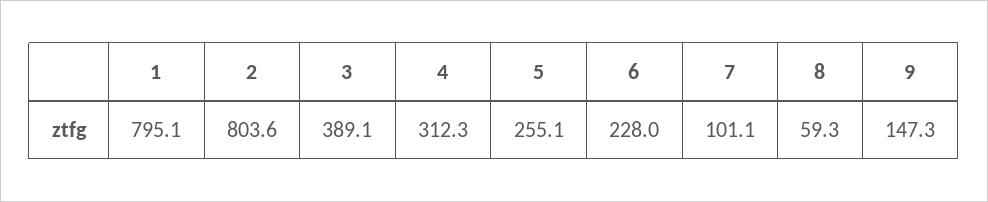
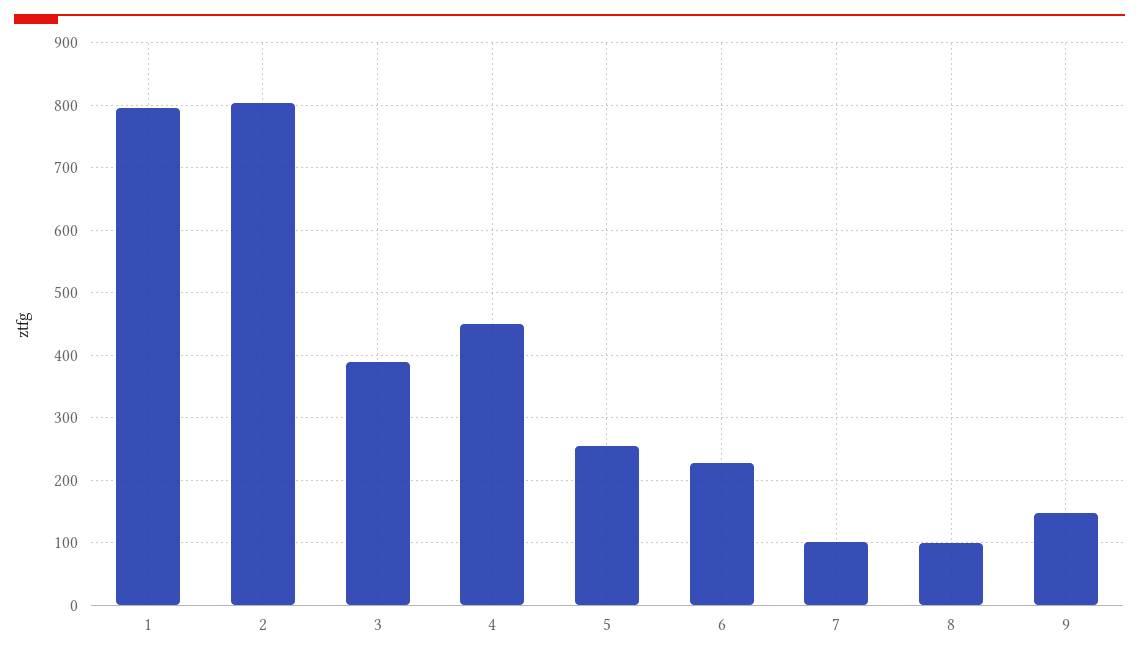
  {
    "1": 795.1,
    "2": 803.6,
    "3": 389.1,
-   "4": 312.3,
+   "4": 450,
    "5": 255.1,
    "6": 228,
    "7": 101.1,
-   "8": 59.3,
+   "8": 100,
    "9": 147.3
  }

